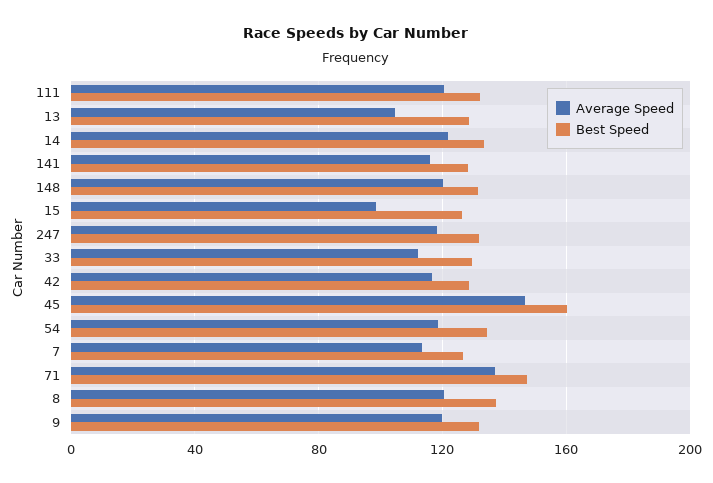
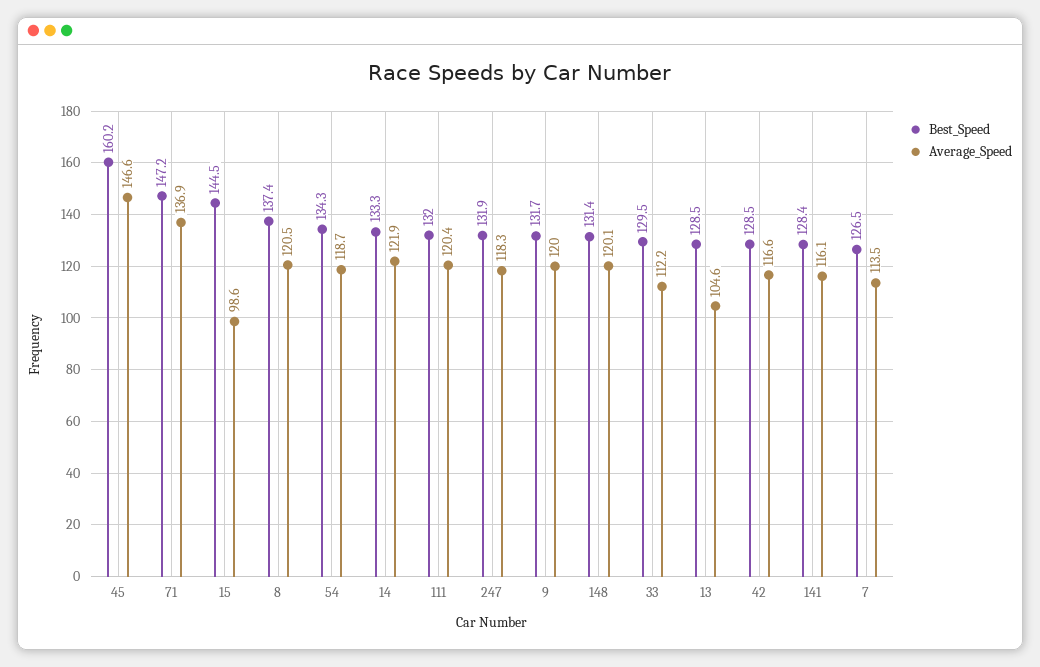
  {
    "Average Speed": {
      "111": 120.4,
      "13": 104.6,
      "14": 121.9,
      "141": 116.1,
      "148": 120.1,
      "15": 98.6,
      "247": 118.3,
      "33": 112.2,
      "42": 116.6,
      "45": 146.6,
      "54": 118.7,
      "7": 113.5,
      "71": 136.9,
      "8": 120.5,
      "9": 120
    },
    "Best Speed": {
      "111": 132,
      "13": 128.5,
      "14": 133.3,
      "141": 128.4,
      "148": 131.4,
-     "15": 125,
+     "15": 144.5,
      "247": 131.9,
      "33": 129.5,
      "42": 128.5,
      "45": 160.2,
      "54": 134.3,
      "7": 126.5,
      "71": 147.2,
      "8": 137.4,
      "9": 131.7
    }
  }

